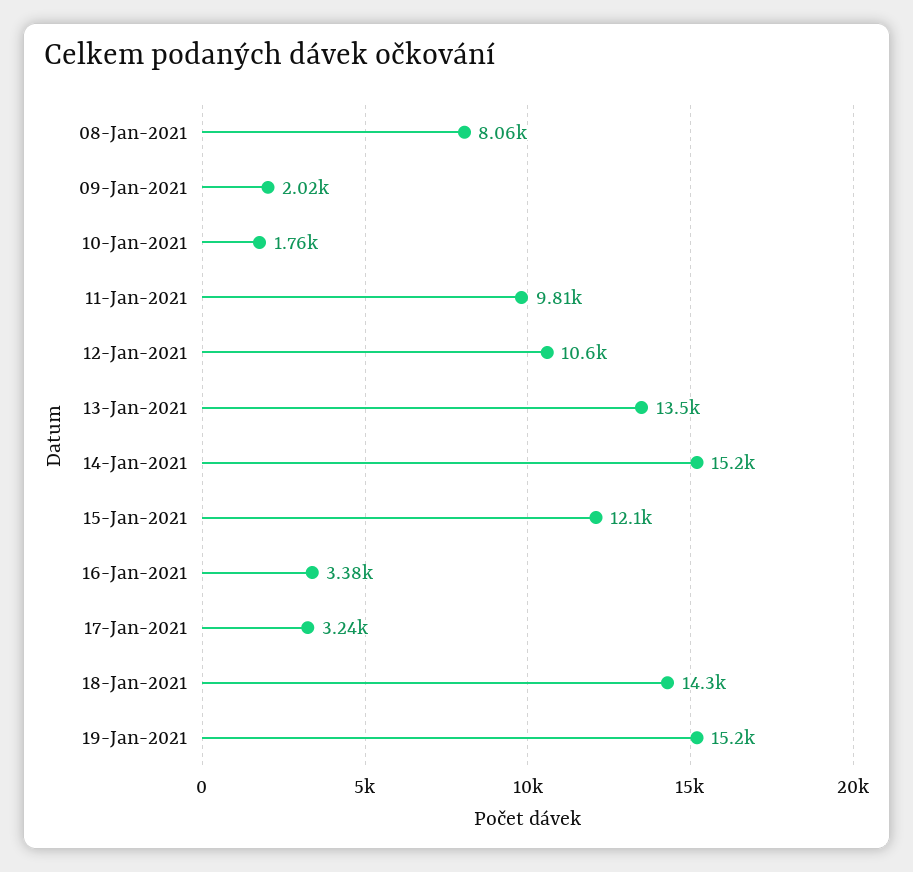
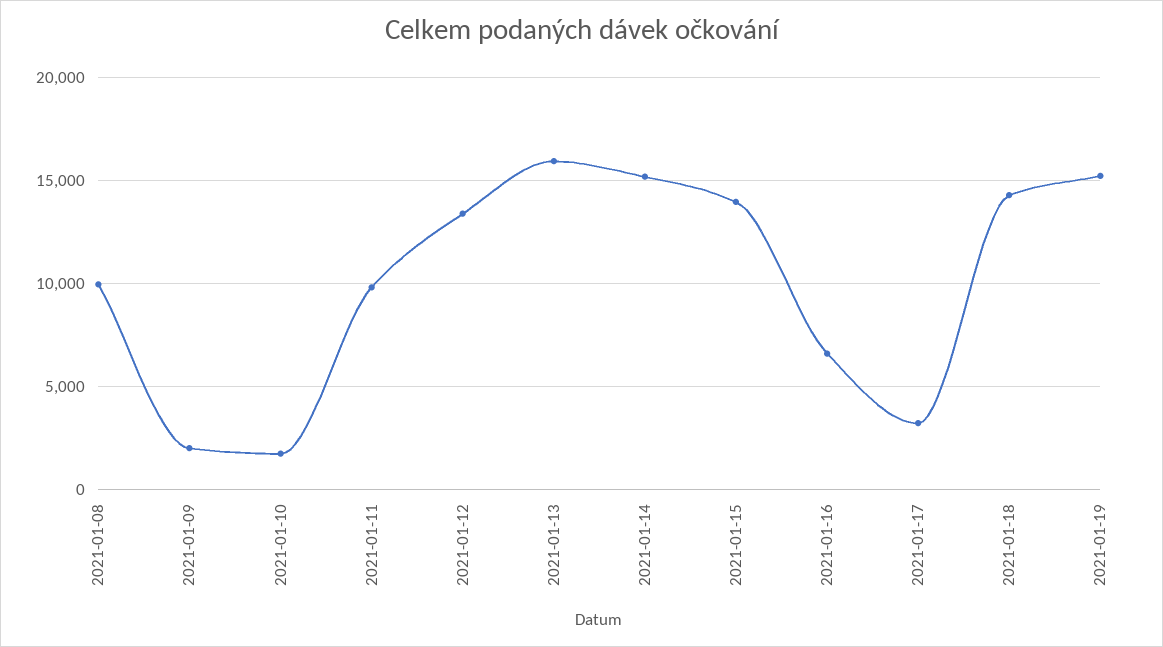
  {
-   "08-Jan-2021": 8060,
+   "08-Jan-2021": 10000,
    "09-Jan-2021": 2020,
    "10-Jan-2021": 1760,
    "11-Jan-2021": 9810,
-   "12-Jan-2021": 10600,
+   "12-Jan-2021": 13500,
-   "13-Jan-2021": 13500,
+   "13-Jan-2021": 16000,
    "14-Jan-2021": 15200,
-   "15-Jan-2021": 12100,
+   "15-Jan-2021": 14000,
-   "16-Jan-2021": 3380,
+   "16-Jan-2021": 6500,
    "17-Jan-2021": 3240,
    "18-Jan-2021": 14300,
    "19-Jan-2021": 15200
  }

